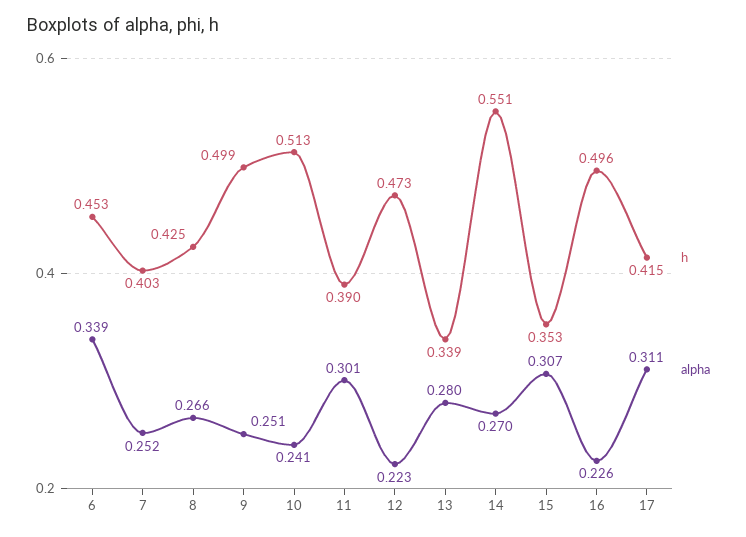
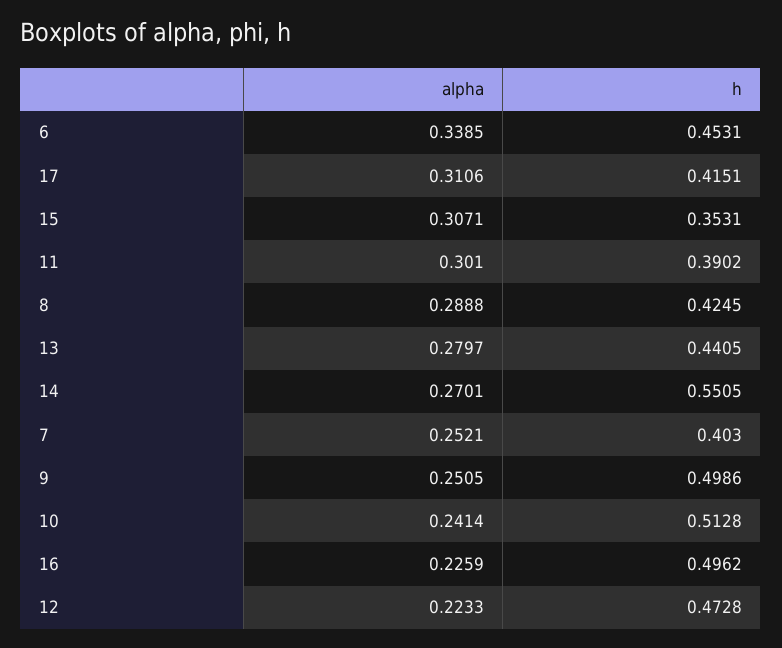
  {
    "h": {
      "6": 0.4531,
      "7": 0.403,
      "8": 0.4245,
      "9": 0.4986,
      "10": 0.5128,
      "11": 0.3902,
      "12": 0.4728,
-     "13": 0.339,
+     "13": 0.4405,
      "14": 0.5505,
      "15": 0.3531,
      "16": 0.4962,
      "17": 0.4151
    },
    "alpha": {
      "6": 0.3385,
      "7": 0.2521,
-     "8": 0.266,
+     "8": 0.2888,
      "9": 0.2505,
      "10": 0.2414,
      "11": 0.301,
      "12": 0.2233,
      "13": 0.2797,
      "14": 0.2701,
      "15": 0.3071,
      "16": 0.2259,
      "17": 0.3106
    }
  }

